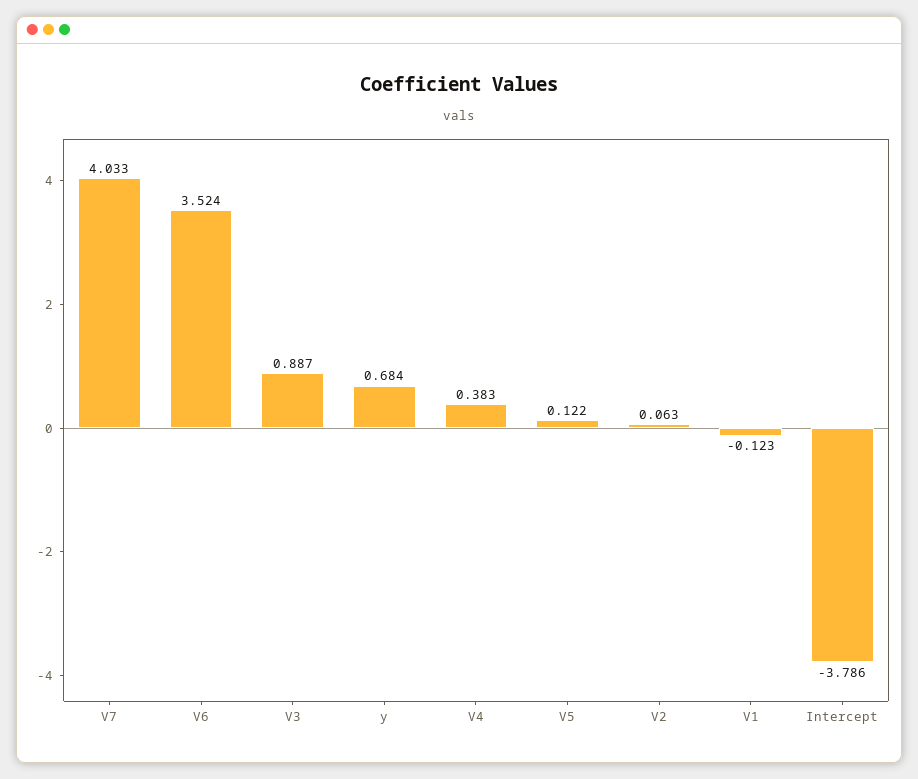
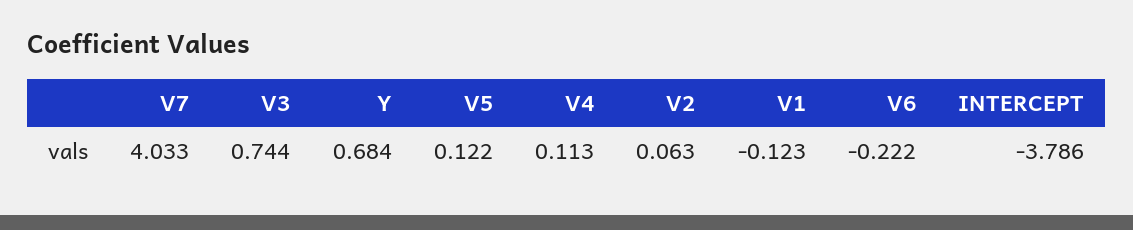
  {
    "V7": 4.033,
-   "V6": 3.524,
+   "V6": -0.222,
-   "V3": 0.887,
+   "V3": 0.744,
    "y": 0.684,
-   "V4": 0.383,
+   "V4": 0.113,
    "V5": 0.122,
    "V2": 0.063,
    "V1": -0.123,
    "Intercept": -3.786
  }

